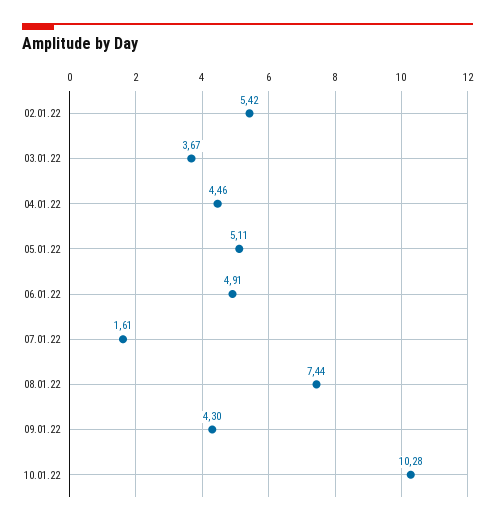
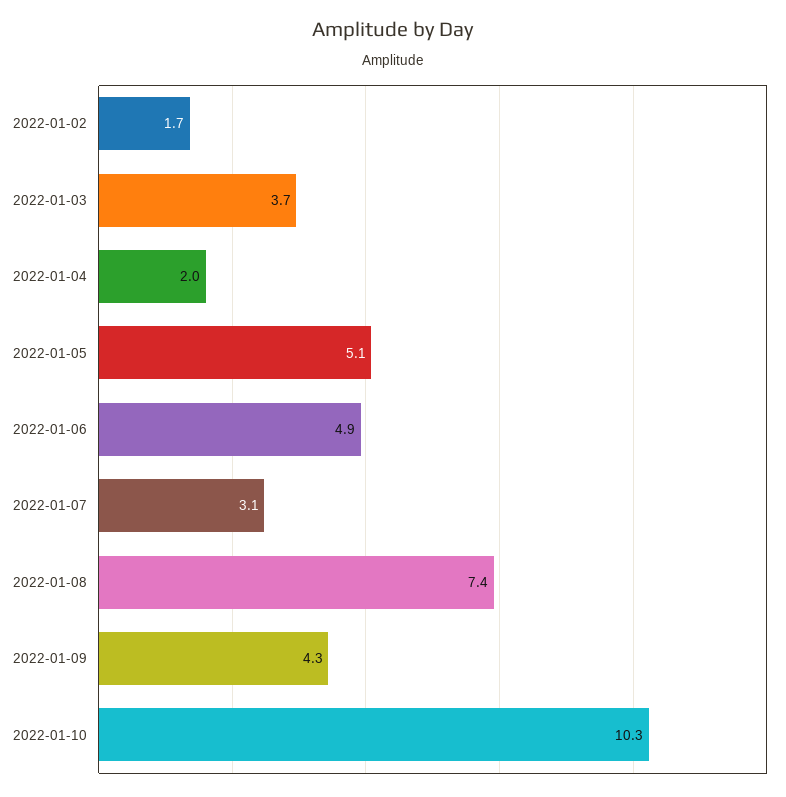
  {
-   "02.01.22": 5.42,
+   "02.01.22": 1.7,
    "03.01.22": 3.67,
-   "04.01.22": 4.46,
+   "04.01.22": 2,
    "05.01.22": 5.11,
    "06.01.22": 4.91,
-   "07.01.22": 1.61,
+   "07.01.22": 3.1,
    "08.01.22": 7.44,
    "09.01.22": 4.3,
    "10.01.22": 10.28
  }

